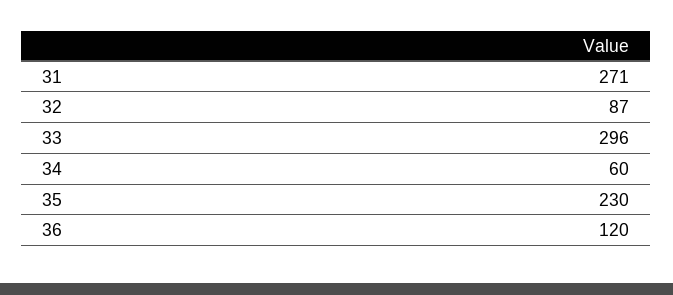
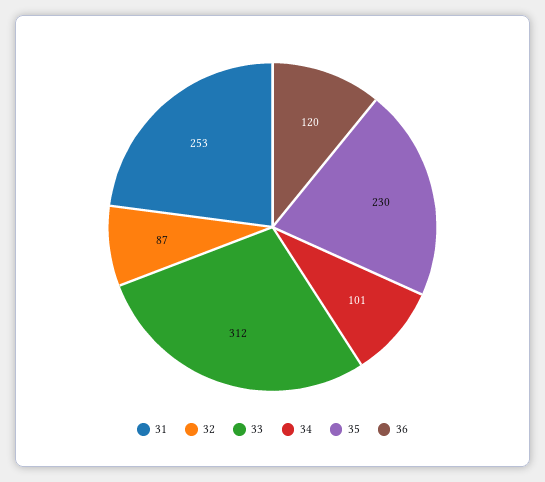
  {
-   "31": 271,
+   "31": 253,
    "32": 87,
-   "33": 296,
+   "33": 312,
-   "34": 60,
+   "34": 101,
    "35": 230,
    "36": 120
  }

